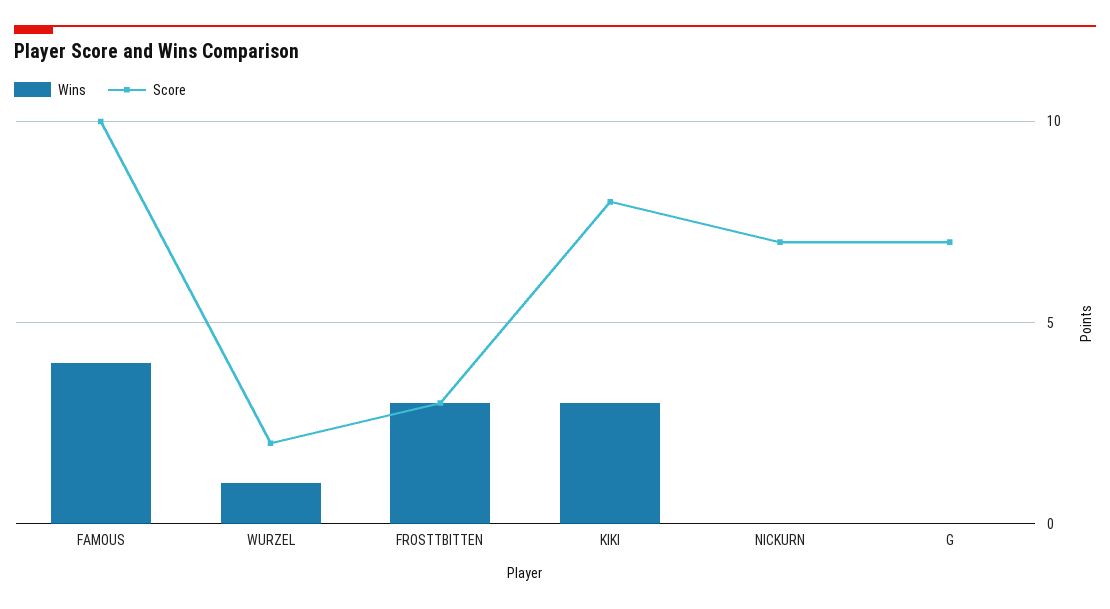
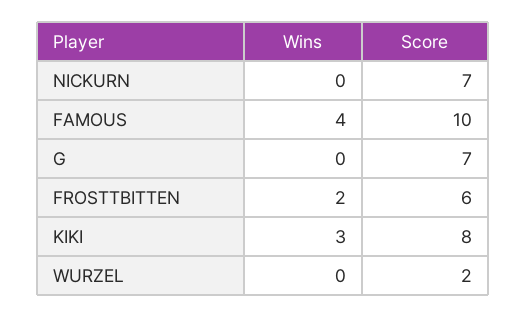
  {
    "Wins": {
      "FAMOUS": 4,
-     "WURZEL": 1,
+     "WURZEL": 0,
-     "FROSTTBITTEN": 3,
+     "FROSTTBITTEN": 2,
      "KIKI": 3,
      "NICKURN": 0,
      "G": 0
    },
    "Score": {
      "FAMOUS": 10,
      "WURZEL": 2,
-     "FROSTTBITTEN": 3,
+     "FROSTTBITTEN": 6,
      "KIKI": 8,
      "NICKURN": 7,
      "G": 7
    }
  }

